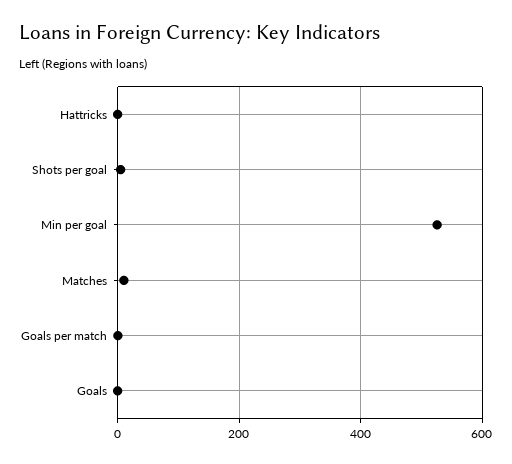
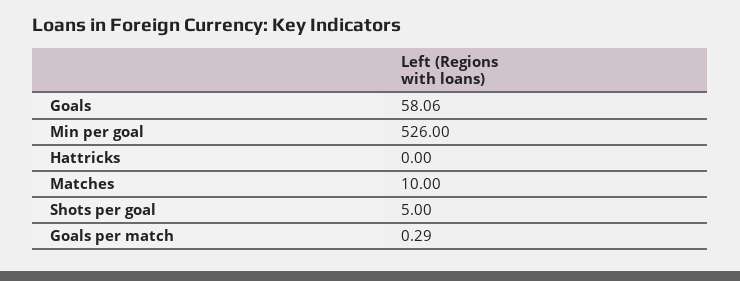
  {
    "Hattricks": 0,
    "Shots per goal": 5,
    "Min per goal": 526,
    "Matches": 10,
    "Goals per match": 0.29,
-   "Goals": 0
+   "Goals": 58.06
  }

